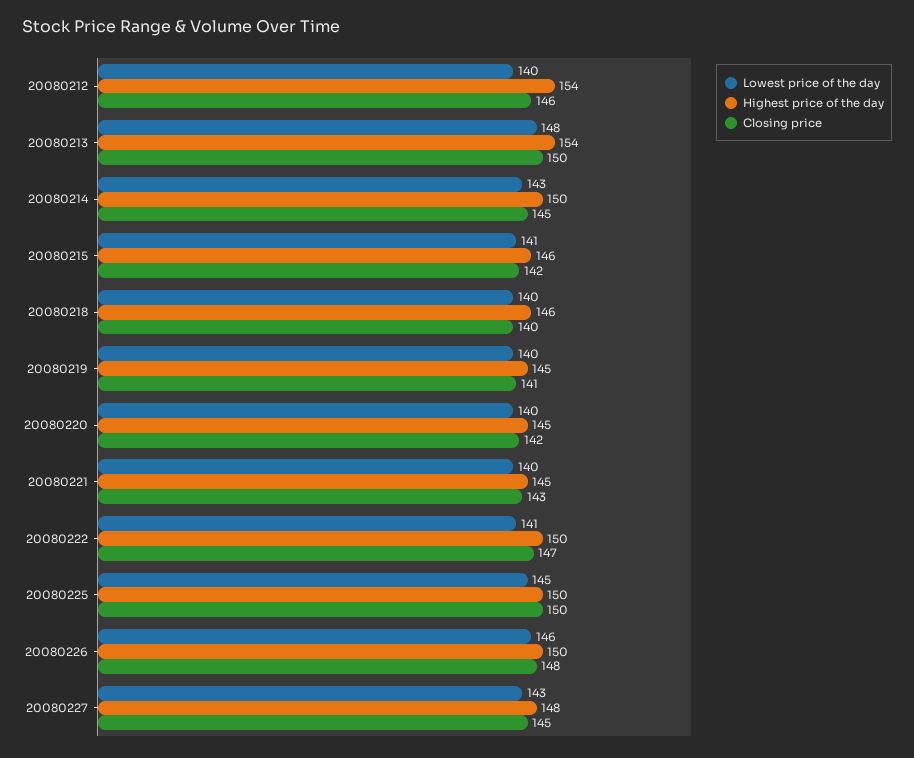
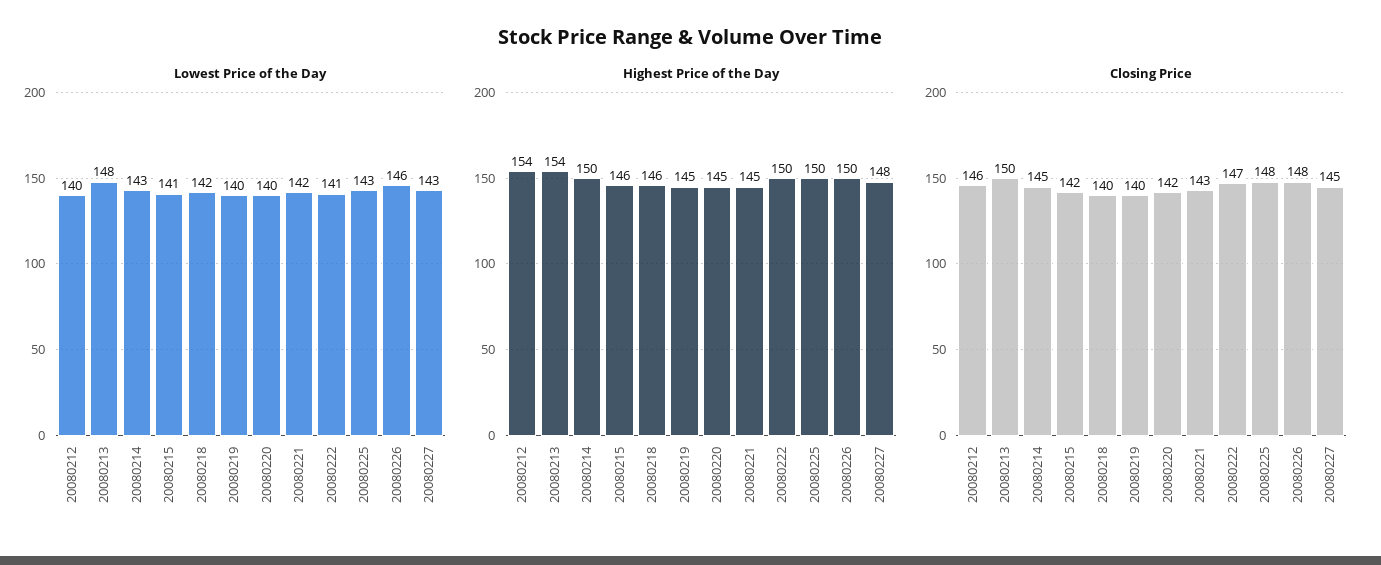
  {
    "Lowest price of the day": {
      "20080212": 140,
      "20080213": 148,
      "20080214": 143,
      "20080215": 141,
-     "20080218": 140,
+     "20080218": 142,
      "20080219": 140,
      "20080220": 140,
-     "20080221": 140,
+     "20080221": 142,
      "20080222": 141,
-     "20080225": 145,
+     "20080225": 143,
      "20080226": 146,
      "20080227": 143
    },
    "Highest price of the day": {
      "20080212": 154,
      "20080213": 154,
      "20080214": 150,
      "20080215": 146,
      "20080218": 146,
      "20080219": 145,
      "20080220": 145,
      "20080221": 145,
      "20080222": 150,
      "20080225": 150,
      "20080226": 150,
      "20080227": 148
    },
    "Closing price": {
      "20080212": 146,
      "20080213": 150,
      "20080214": 145,
      "20080215": 142,
      "20080218": 140,
-     "20080219": 141,
+     "20080219": 140,
      "20080220": 142,
      "20080221": 143,
      "20080222": 147,
-     "20080225": 150,
+     "20080225": 148,
      "20080226": 148,
      "20080227": 145
    }
  }

